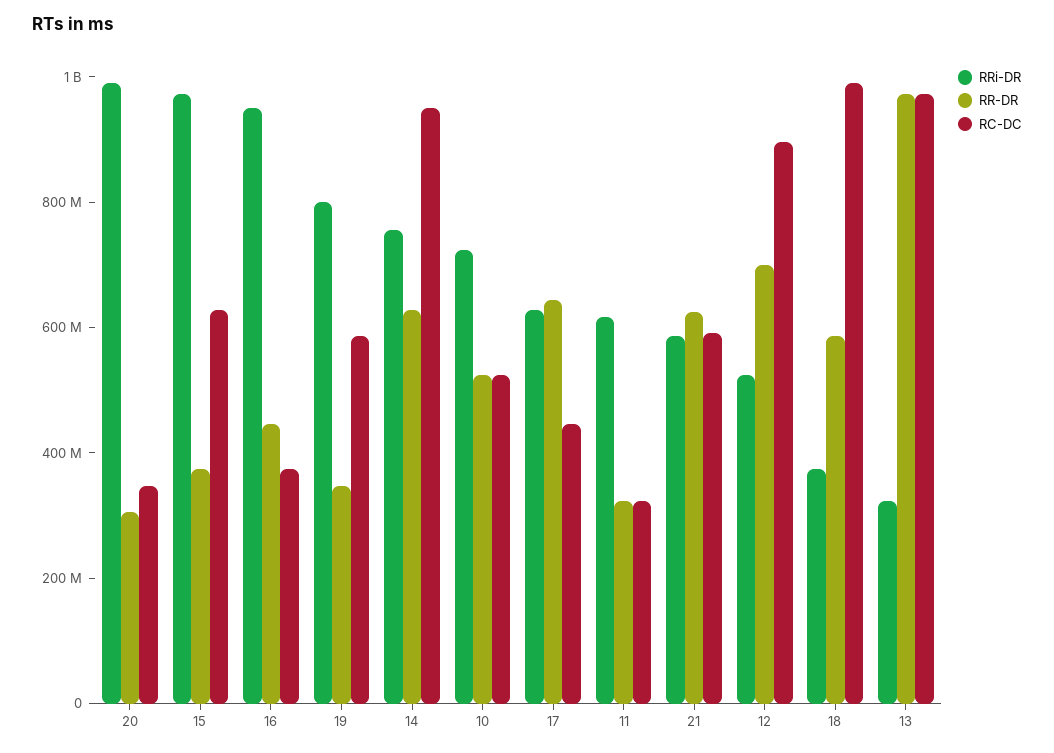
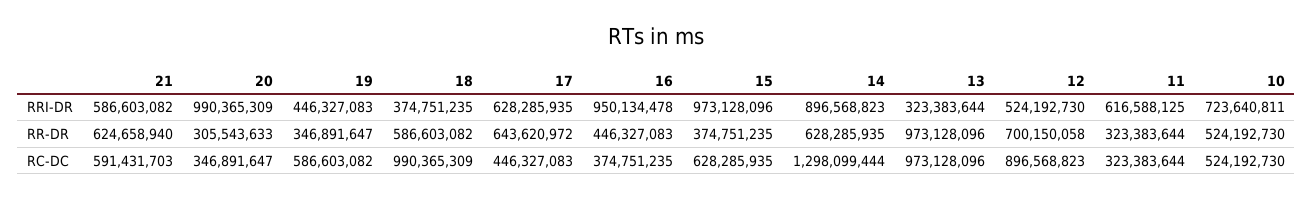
  {
    "RRi-DR": {
      "20": 990365309,
      "15": 973128096,
      "16": 950134478,
-     "19": 800000000,
+     "19": 446327083,
-     "14": 750000000,
+     "14": 896568823,
      "10": 723640811,
      "17": 628285935,
      "11": 616588125,
      "21": 586603082,
      "12": 524192730,
      "18": 374751235,
      "13": 323383644
    },
    "RR-DR": {
      "20": 305543633,
      "15": 374751235,
      "16": 446327083,
      "19": 346891647,
      "14": 628285935,
      "10": 524192730,
      "17": 643620972,
      "11": 323383644,
      "21": 624658940,
      "12": 700150058,
      "18": 586603082,
      "13": 973128096
    },
    "RC-DC": {
      "20": 346891647,
      "15": 628285935,
      "16": 374751235,
      "19": 586603082,
-     "14": 950000000,
+     "14": 1298099444,
      "10": 524192730,
      "17": 446327083,
      "11": 323383644,
      "21": 591431703,
      "12": 896568823,
      "18": 990365309,
      "13": 973128096
    }
  }

